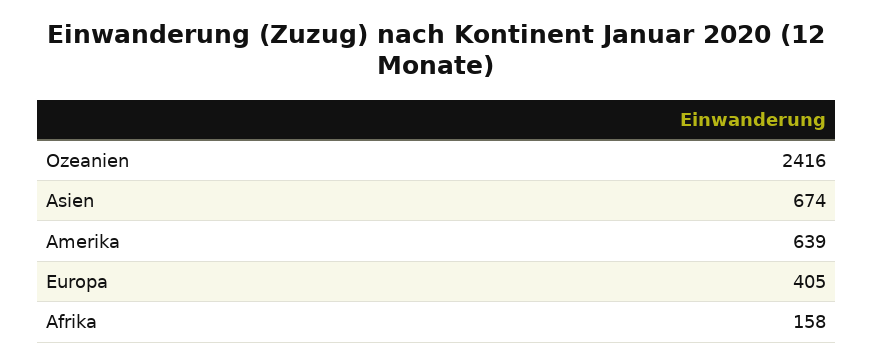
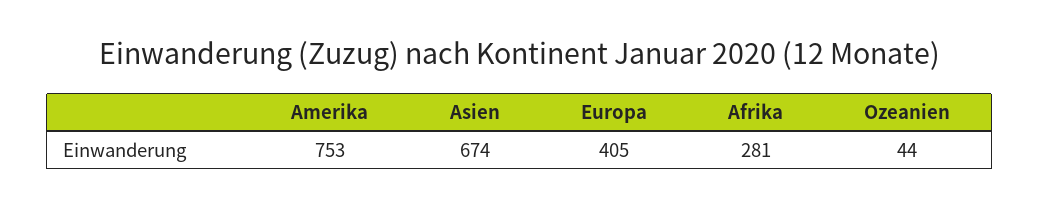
  {
-   "Ozeanien": 2416,
+   "Ozeanien": 44,
    "Asien": 674,
-   "Amerika": 639,
+   "Amerika": 753,
    "Europa": 405,
-   "Afrika": 158
+   "Afrika": 281
  }

